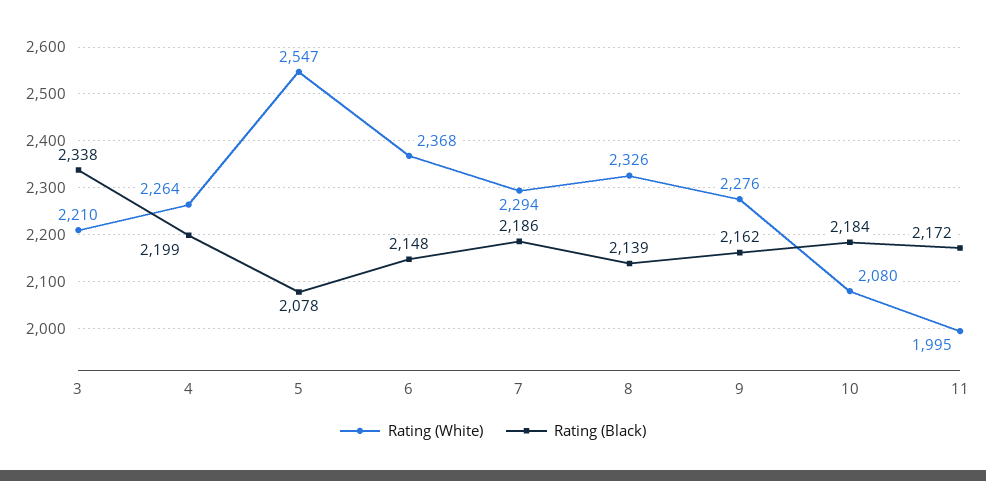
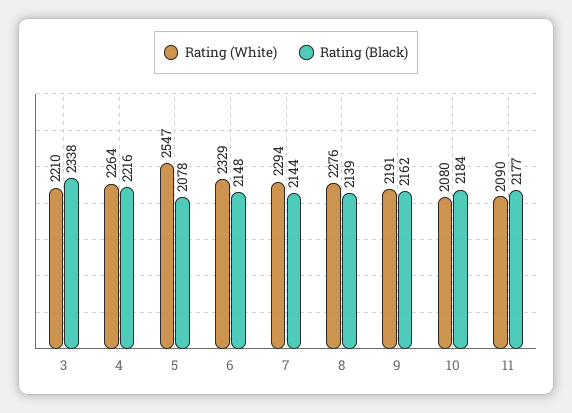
  {
    "Rating (White)": {
      "3": 2210,
      "4": 2264,
      "5": 2547,
-     "6": 2368,
+     "6": 2329,
      "7": 2294,
-     "8": 2326,
+     "8": 2276,
-     "9": 2276,
+     "9": 2191,
      "10": 2080,
-     "11": 1995
+     "11": 2090
    },
    "Rating (Black)": {
      "3": 2338,
-     "4": 2199,
+     "4": 2216,
      "5": 2078,
      "6": 2148,
-     "7": 2186,
+     "7": 2144,
      "8": 2139,
      "9": 2162,
      "10": 2184,
-     "11": 2172
+     "11": 2177
    }
  }

